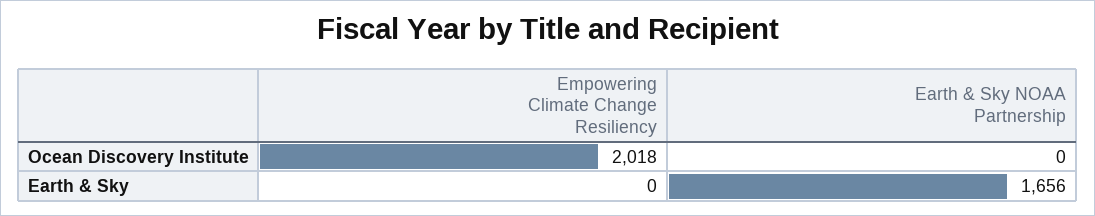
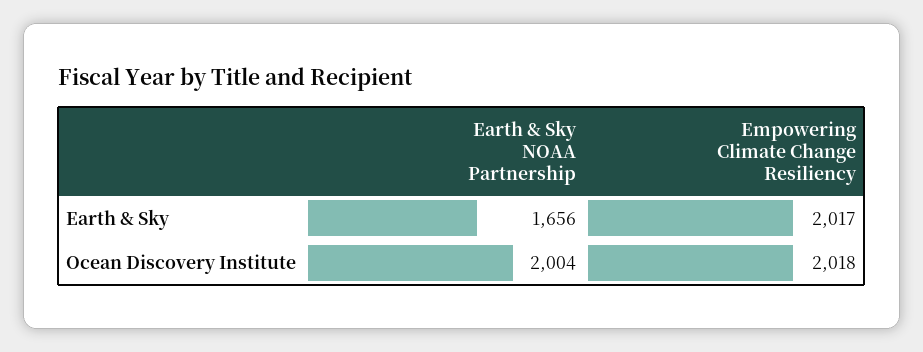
  {
    "Empowering Climate Change Resiliency": {
      "Ocean Discovery Institute": 2018,
-     "Earth & Sky": 0
+     "Earth & Sky": 2017
    },
    "Earth & Sky NOAA Partnership": {
-     "Ocean Discovery Institute": 0,
+     "Ocean Discovery Institute": 2004,
      "Earth & Sky": 1656
    }
  }

